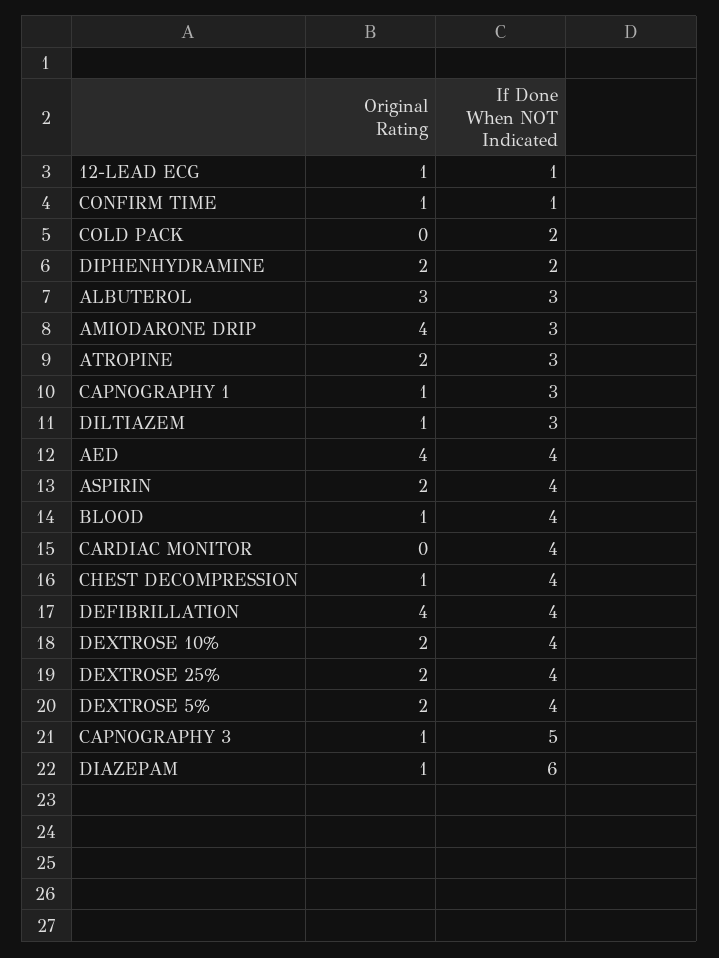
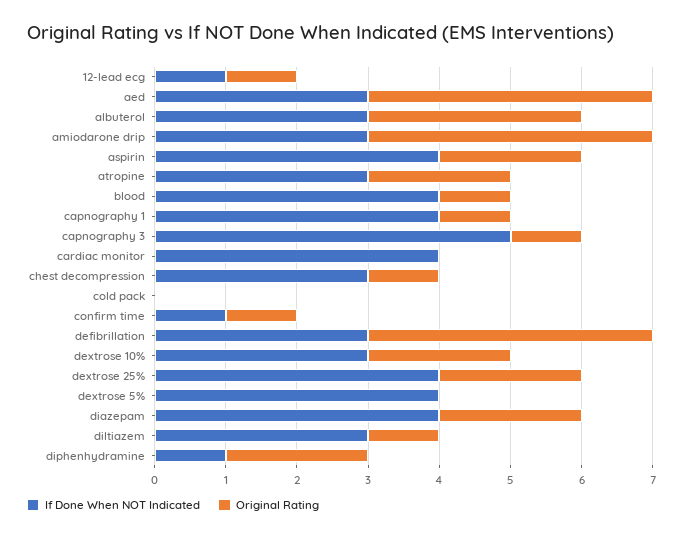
  {
    "Original Rating": {
      "12-LEAD ECG": 1,
      "CONFIRM TIME": 1,
      "COLD PACK": 0,
      "DIPHENHYDRAMINE": 2,
      "ALBUTEROL": 3,
      "AMIODARONE DRIP": 4,
      "ATROPINE": 2,
      "CAPNOGRAPHY 1": 1,
      "DILTIAZEM": 1,
      "AED": 4,
      "ASPIRIN": 2,
      "BLOOD": 1,
      "CARDIAC MONITOR": 0,
      "CHEST DECOMPRESSION": 1,
      "DEFIBRILLATION": 4,
      "DEXTROSE 10%": 2,
      "DEXTROSE 25%": 2,
-     "DEXTROSE 5%": 2,
+     "DEXTROSE 5%": 0,
      "CAPNOGRAPHY 3": 1,
-     "DIAZEPAM": 1
+     "DIAZEPAM": 2
    },
    "If Done When NOT Indicated": {
      "12-LEAD ECG": 1,
      "CONFIRM TIME": 1,
-     "COLD PACK": 2,
+     "COLD PACK": 0,
-     "DIPHENHYDRAMINE": 2,
+     "DIPHENHYDRAMINE": 1,
      "ALBUTEROL": 3,
      "AMIODARONE DRIP": 3,
      "ATROPINE": 3,
-     "CAPNOGRAPHY 1": 3,
+     "CAPNOGRAPHY 1": 4,
      "DILTIAZEM": 3,
-     "AED": 4,
+     "AED": 3,
      "ASPIRIN": 4,
      "BLOOD": 4,
      "CARDIAC MONITOR": 4,
-     "CHEST DECOMPRESSION": 4,
+     "CHEST DECOMPRESSION": 3,
-     "DEFIBRILLATION": 4,
+     "DEFIBRILLATION": 3,
-     "DEXTROSE 10%": 4,
+     "DEXTROSE 10%": 3,
      "DEXTROSE 25%": 4,
      "DEXTROSE 5%": 4,
      "CAPNOGRAPHY 3": 5,
-     "DIAZEPAM": 6
+     "DIAZEPAM": 4
    }
  }

